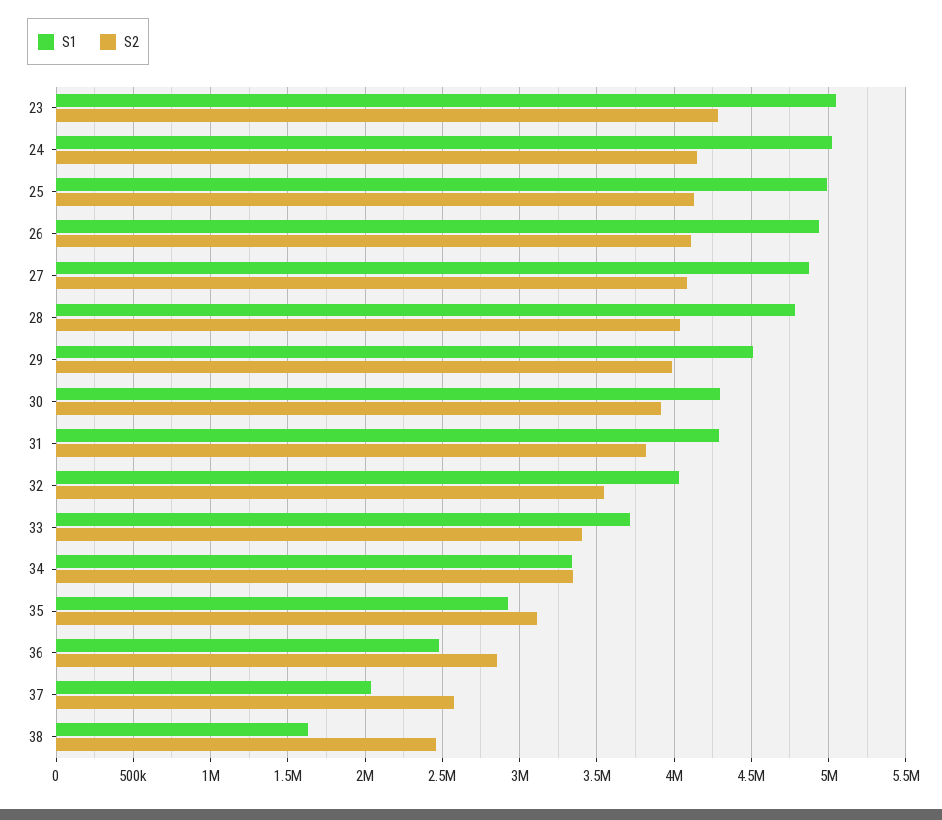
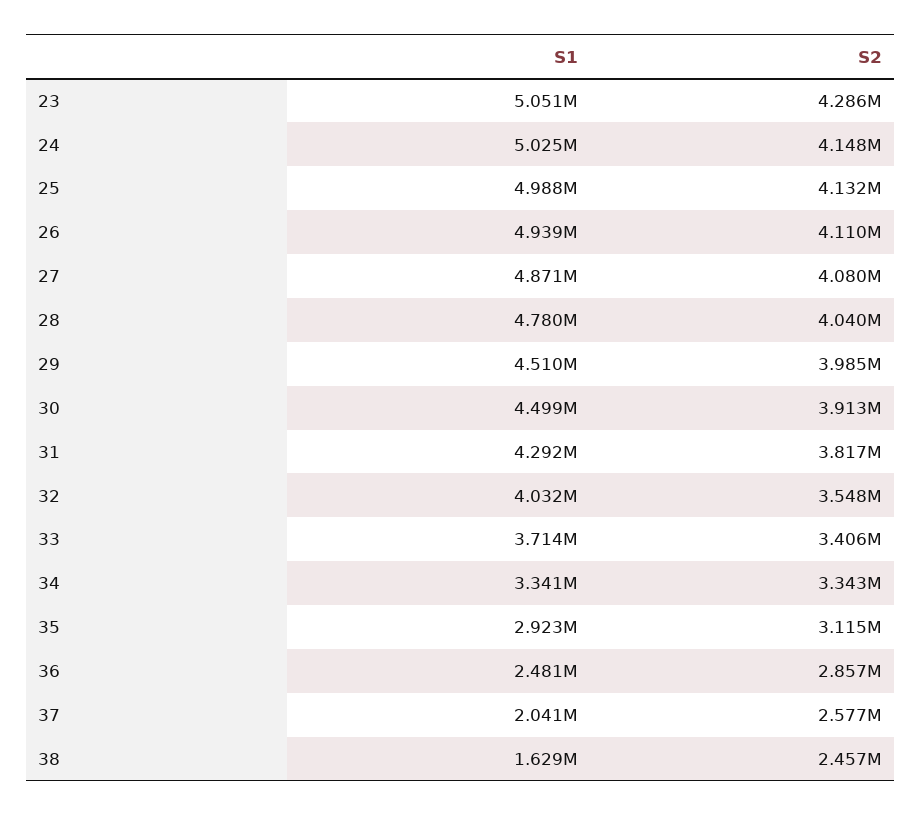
  {
    "S1": {
      "23": 5051000,
      "24": 5025000,
      "25": 4988000,
      "26": 4939000,
      "27": 4871000,
      "28": 4780000,
      "29": 4510000,
-     "30": 4300000,
+     "30": 4499000,
      "31": 4292000,
      "32": 4032000,
      "33": 3714000,
      "34": 3341000,
      "35": 2923000,
      "36": 2481000,
      "37": 2041000,
      "38": 1629000
    },
    "S2": {
      "23": 4286000,
      "24": 4148000,
      "25": 4132000,
      "26": 4110000,
      "27": 4080000,
      "28": 4040000,
      "29": 3985000,
      "30": 3913000,
      "31": 3817000,
      "32": 3548000,
      "33": 3406000,
      "34": 3343000,
      "35": 3115000,
      "36": 2857000,
      "37": 2577000,
      "38": 2457000
    }
  }

